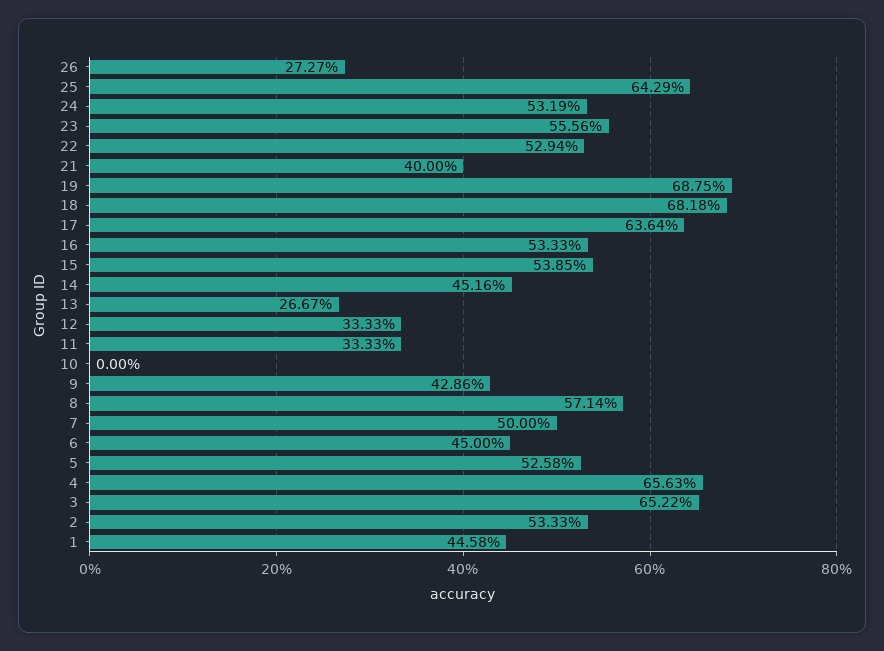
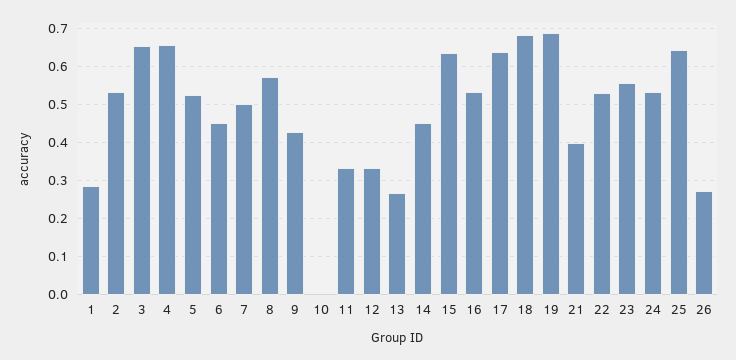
  {
    "26": 0.2727,
    "25": 0.6429,
    "24": 0.5319,
    "23": 0.5556,
    "22": 0.5294,
    "21": 0.4,
    "19": 0.6875,
    "18": 0.6818,
    "17": 0.6364,
    "16": 0.5333,
-   "15": 0.5385,
+   "15": 0.64,
    "14": 0.4516,
    "13": 0.2667,
    "12": 0.3333,
    "11": 0.3333,
    "10": 0,
    "9": 0.4286,
    "8": 0.5714,
    "7": 0.5,
    "6": 0.45,
    "5": 0.5258,
    "4": 0.6563,
    "3": 0.6522,
    "2": 0.5333,
-   "1": 0.4458
+   "1": 0.28
  }

